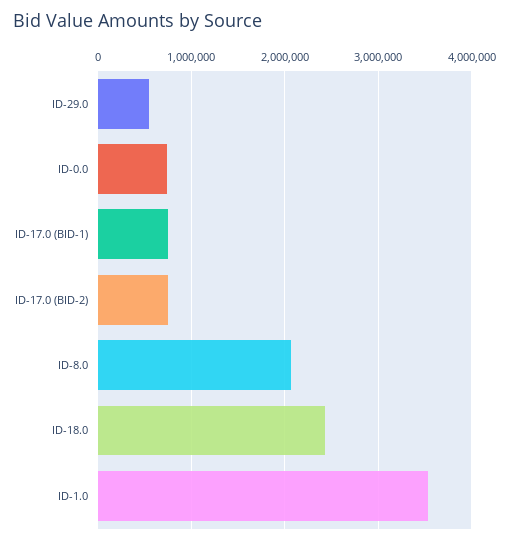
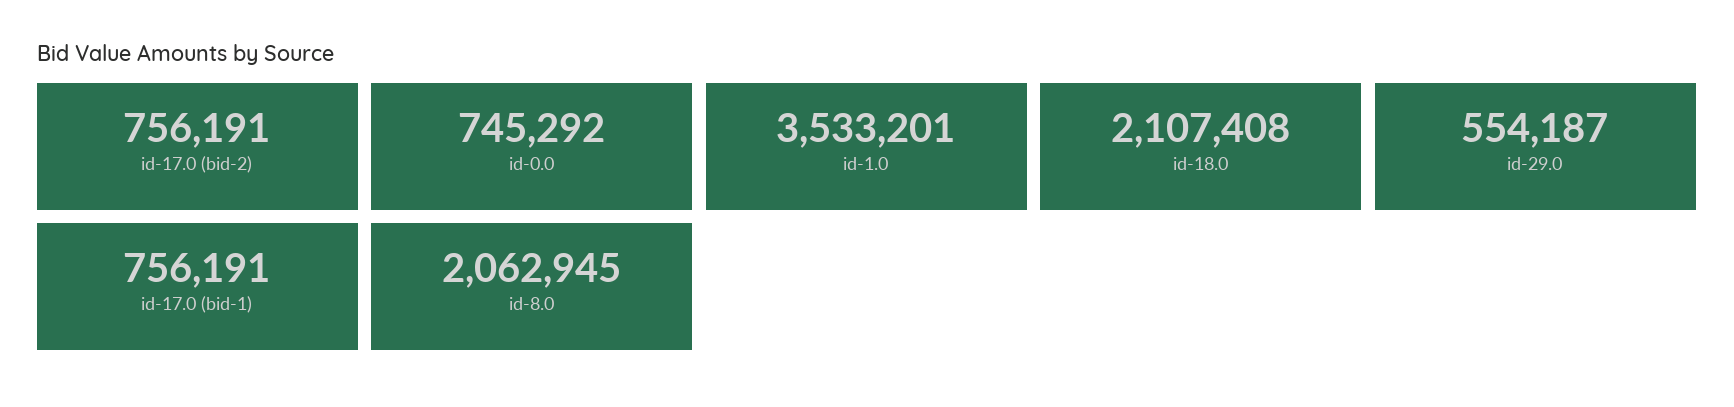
  {
    "ID-29.0": 554187,
    "ID-0.0": 745292,
    "ID-17.0 (BID-1)": 756191,
    "ID-17.0 (BID-2)": 756191,
    "ID-8.0": 2062945,
-   "ID-18.0": 2400000,
+   "ID-18.0": 2107408,
    "ID-1.0": 3533201
  }

